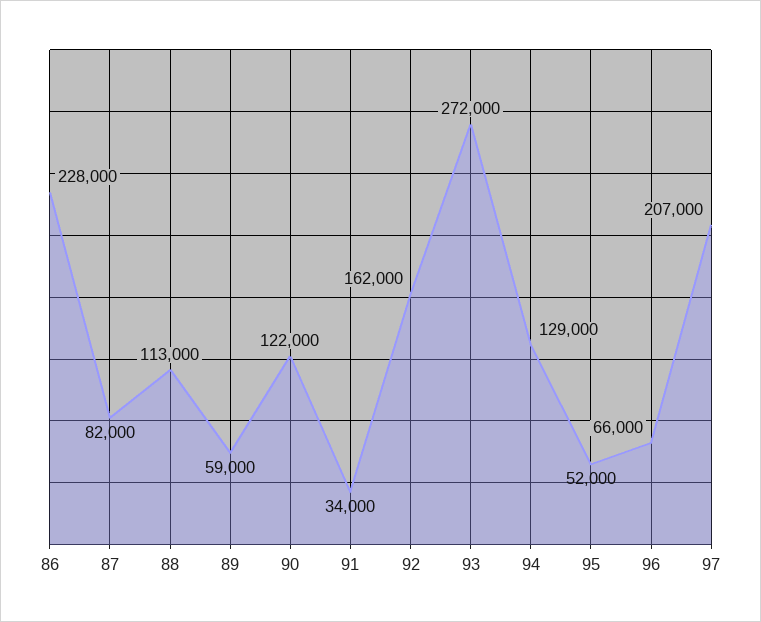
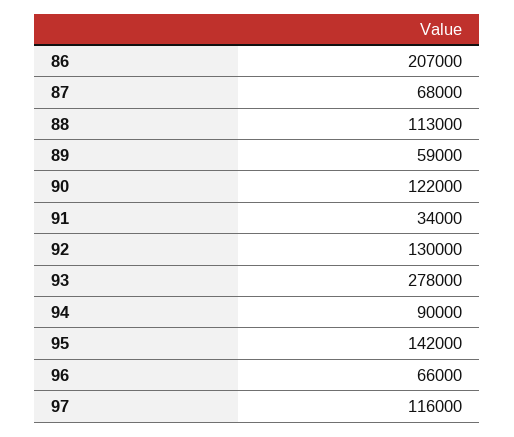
  {
-   "86": 228000,
+   "86": 207000,
-   "87": 82000,
+   "87": 68000,
    "88": 113000,
    "89": 59000,
    "90": 122000,
    "91": 34000,
-   "92": 162000,
+   "92": 130000,
-   "93": 272000,
+   "93": 278000,
-   "94": 129000,
+   "94": 90000,
-   "95": 52000,
+   "95": 142000,
    "96": 66000,
-   "97": 207000
+   "97": 116000
  }

